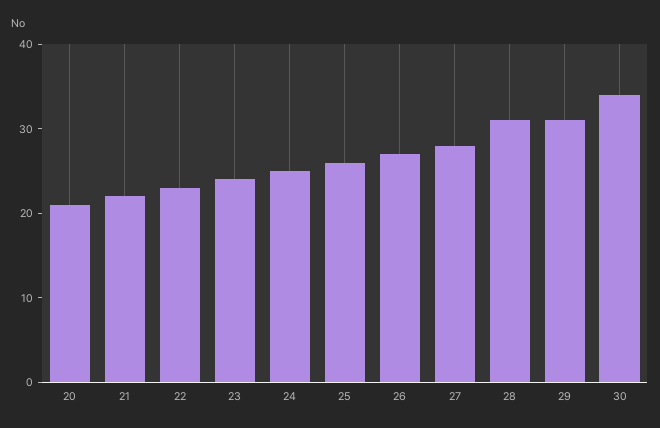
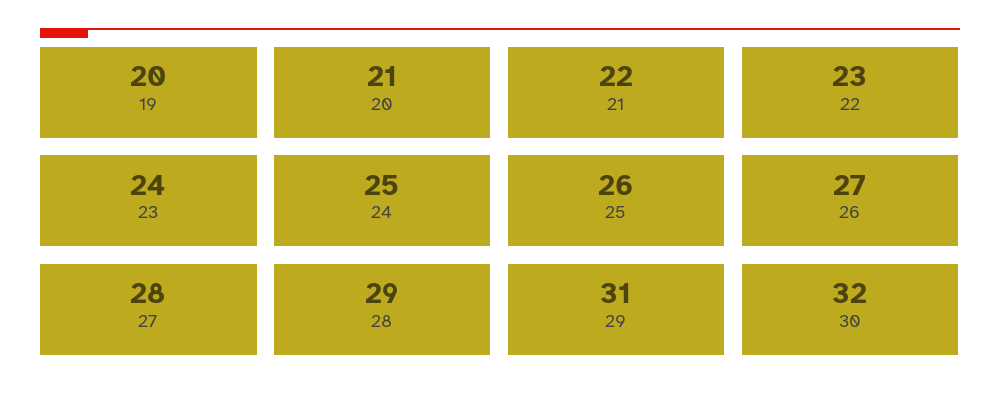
  {
    "20": 21,
    "21": 22,
    "22": 23,
    "23": 24,
    "24": 25,
    "25": 26,
    "26": 27,
    "27": 28,
-   "28": 31,
+   "28": 29,
    "29": 31,
-   "30": 34
+   "30": 32,
+   "19": 20
  }

